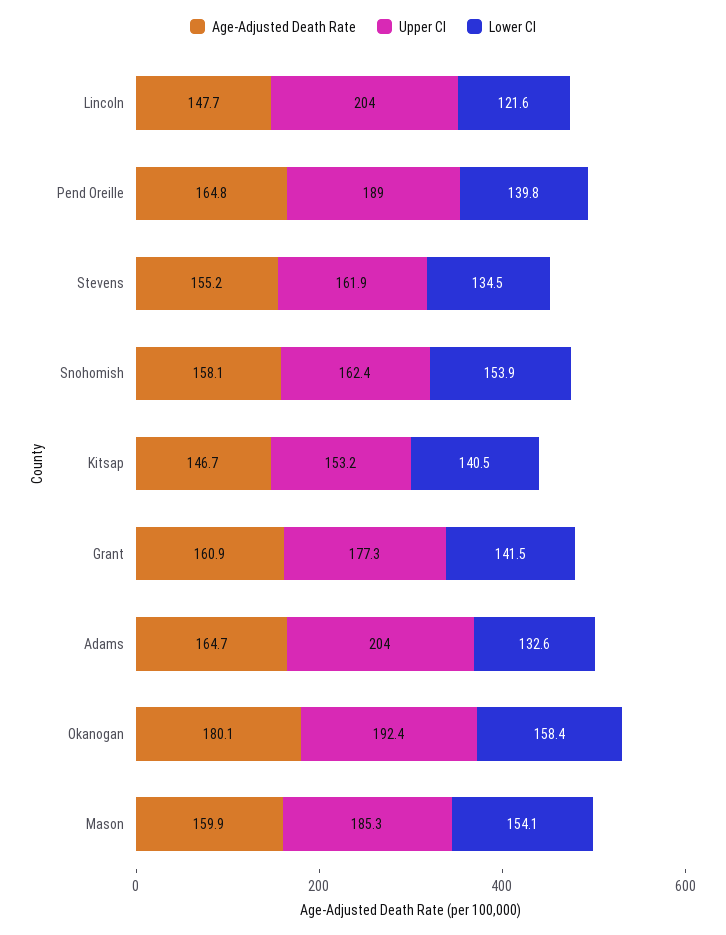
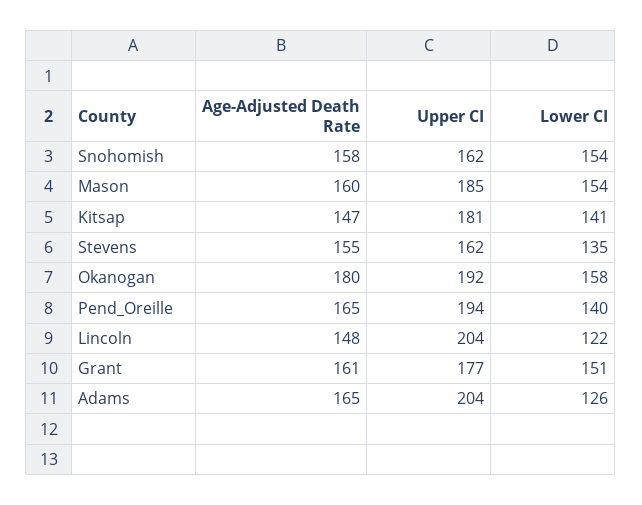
  {
    "Age-Adjusted Death Rate": {
      "Lincoln": 147.7,
      "Pend Oreille": 164.8,
      "Stevens": 155.2,
      "Snohomish": 158.1,
      "Kitsap": 146.7,
      "Grant": 160.9,
      "Adams": 164.7,
      "Okanogan": 180.1,
      "Mason": 159.9
    },
    "Upper CI": {
      "Lincoln": 204,
-     "Pend Oreille": 189,
+     "Pend Oreille": 194,
      "Stevens": 161.9,
      "Snohomish": 162.4,
-     "Kitsap": 153.2,
+     "Kitsap": 181,
      "Grant": 177.3,
      "Adams": 204,
      "Okanogan": 192.4,
      "Mason": 185.3
    },
    "Lower CI": {
      "Lincoln": 121.6,
      "Pend Oreille": 139.8,
      "Stevens": 134.5,
      "Snohomish": 153.9,
      "Kitsap": 140.5,
-     "Grant": 141.5,
+     "Grant": 151,
-     "Adams": 132.6,
+     "Adams": 126,
      "Okanogan": 158.4,
      "Mason": 154.1
    }
  }

